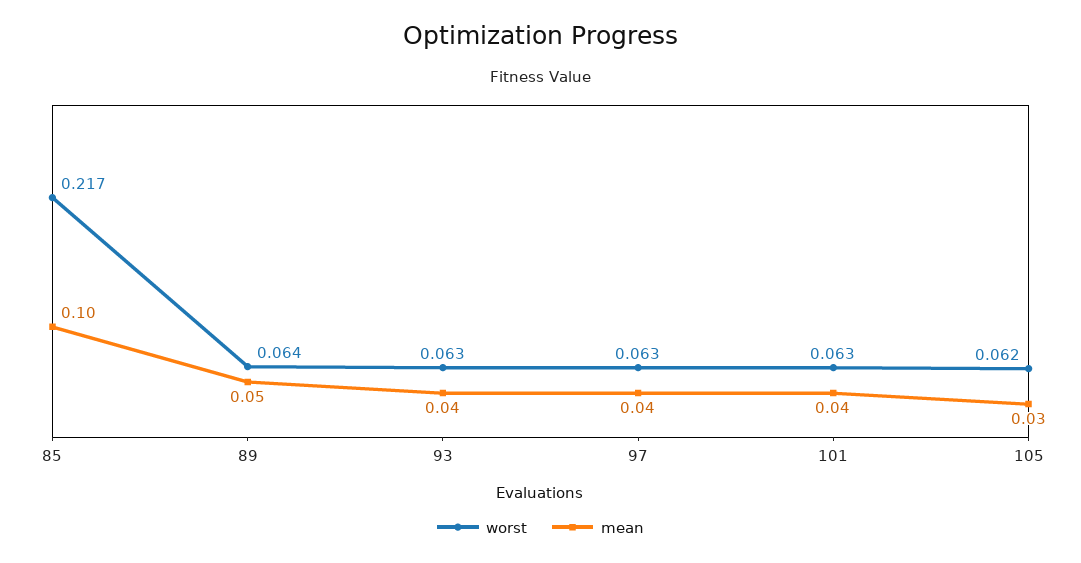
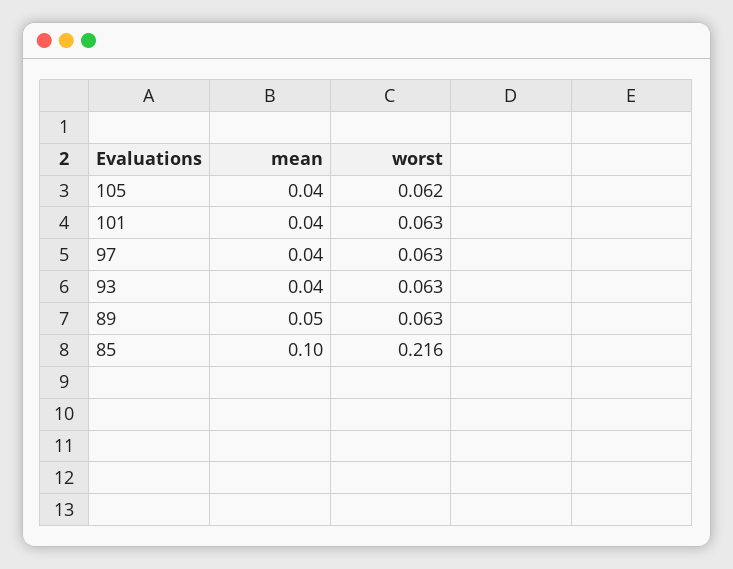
  {
    "worst": {
-     "85": 0.217,
+     "85": 0.216,
-     "89": 0.064,
+     "89": 0.063,
      "93": 0.063,
      "97": 0.063,
      "101": 0.063,
      "105": 0.062
    },
    "mean": {
      "85": 0.1,
      "89": 0.05,
      "93": 0.04,
      "97": 0.04,
      "101": 0.04,
-     "105": 0.03
+     "105": 0.04
    }
  }

